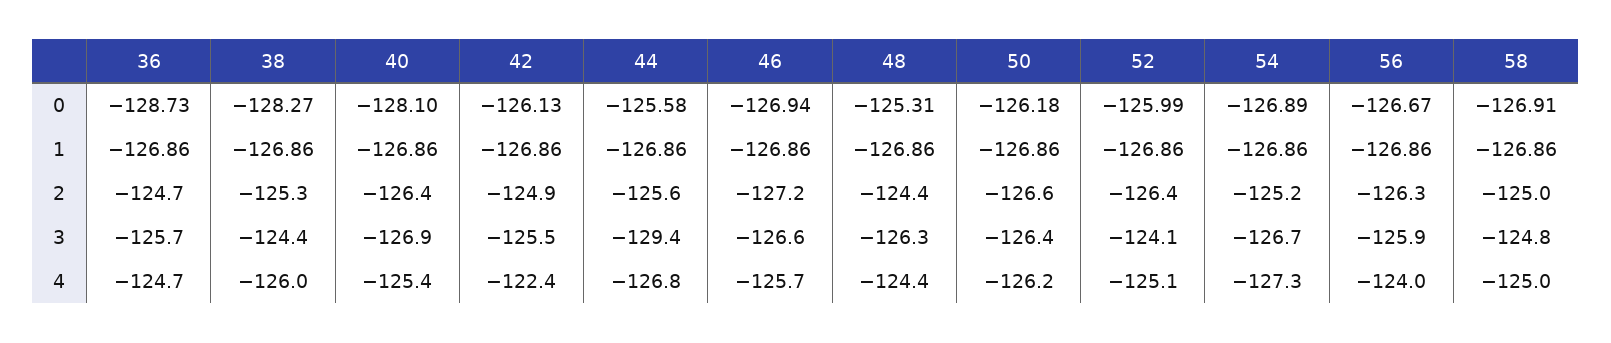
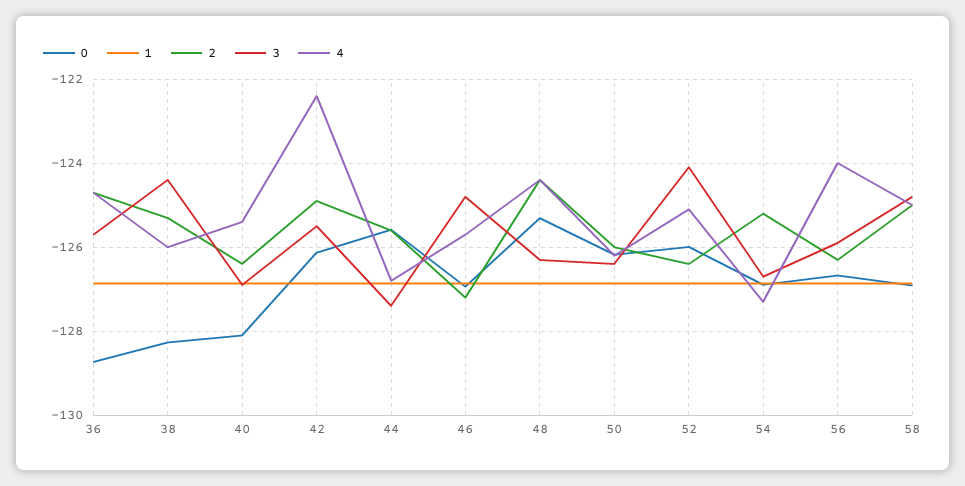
  {
    "0": {
      "36": -128.73,
      "38": -128.27,
      "40": -128.1,
      "42": -126.13,
      "44": -125.58,
      "46": -126.94,
      "48": -125.31,
      "50": -126.18,
      "52": -125.99,
      "54": -126.89,
      "56": -126.67,
      "58": -126.91
    },
    "1": {
      "36": -126.86,
      "38": -126.86,
      "40": -126.86,
      "42": -126.86,
      "44": -126.86,
      "46": -126.86,
      "48": -126.86,
      "50": -126.86,
      "52": -126.86,
      "54": -126.86,
      "56": -126.86,
      "58": -126.86
    },
    "2": {
      "36": -124.7,
      "38": -125.3,
      "40": -126.4,
      "42": -124.9,
      "44": -125.6,
      "46": -127.2,
      "48": -124.4,
-     "50": -126.6,
+     "50": -126,
      "52": -126.4,
      "54": -125.2,
      "56": -126.3,
      "58": -125
    },
    "3": {
      "36": -125.7,
      "38": -124.4,
      "40": -126.9,
      "42": -125.5,
-     "44": -129.4,
+     "44": -127.4,
-     "46": -126.6,
+     "46": -124.8,
      "48": -126.3,
      "50": -126.4,
      "52": -124.1,
      "54": -126.7,
      "56": -125.9,
      "58": -124.8
    },
    "4": {
      "36": -124.7,
      "38": -126,
      "40": -125.4,
      "42": -122.4,
      "44": -126.8,
      "46": -125.7,
      "48": -124.4,
      "50": -126.2,
      "52": -125.1,
      "54": -127.3,
      "56": -124,
      "58": -125
    }
  }

